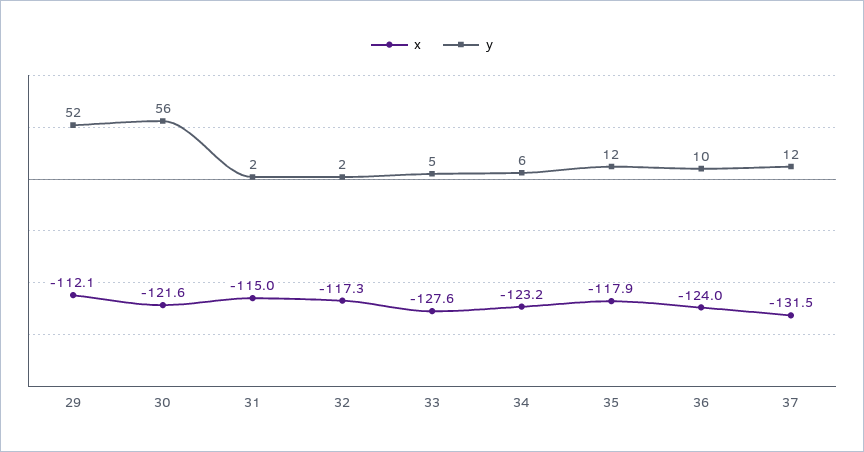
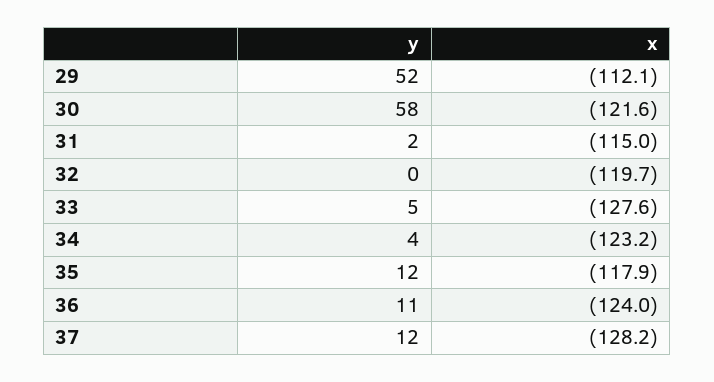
  {
    "x": {
      "29": -112.1,
      "30": -121.6,
      "31": -115,
-     "32": -117.3,
+     "32": -119.7,
      "33": -127.6,
      "34": -123.2,
      "35": -117.9,
      "36": -124,
-     "37": -131.5
+     "37": -128.2
    },
    "y": {
      "29": 52,
-     "30": 56,
+     "30": 58,
      "31": 2,
-     "32": 2,
+     "32": 0,
      "33": 5,
-     "34": 6,
+     "34": 4,
      "35": 12,
-     "36": 10,
+     "36": 11,
      "37": 12
    }
  }

